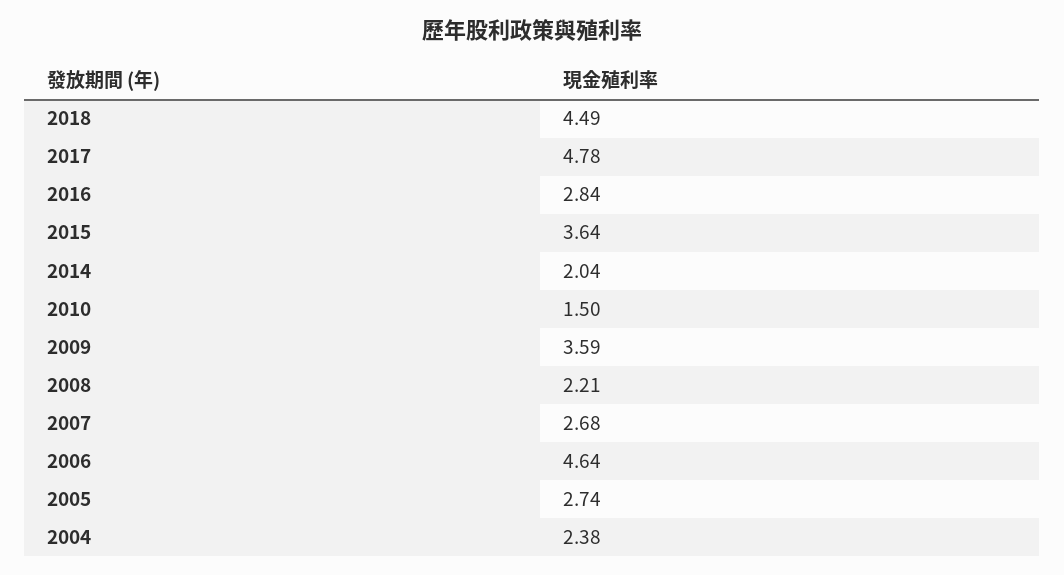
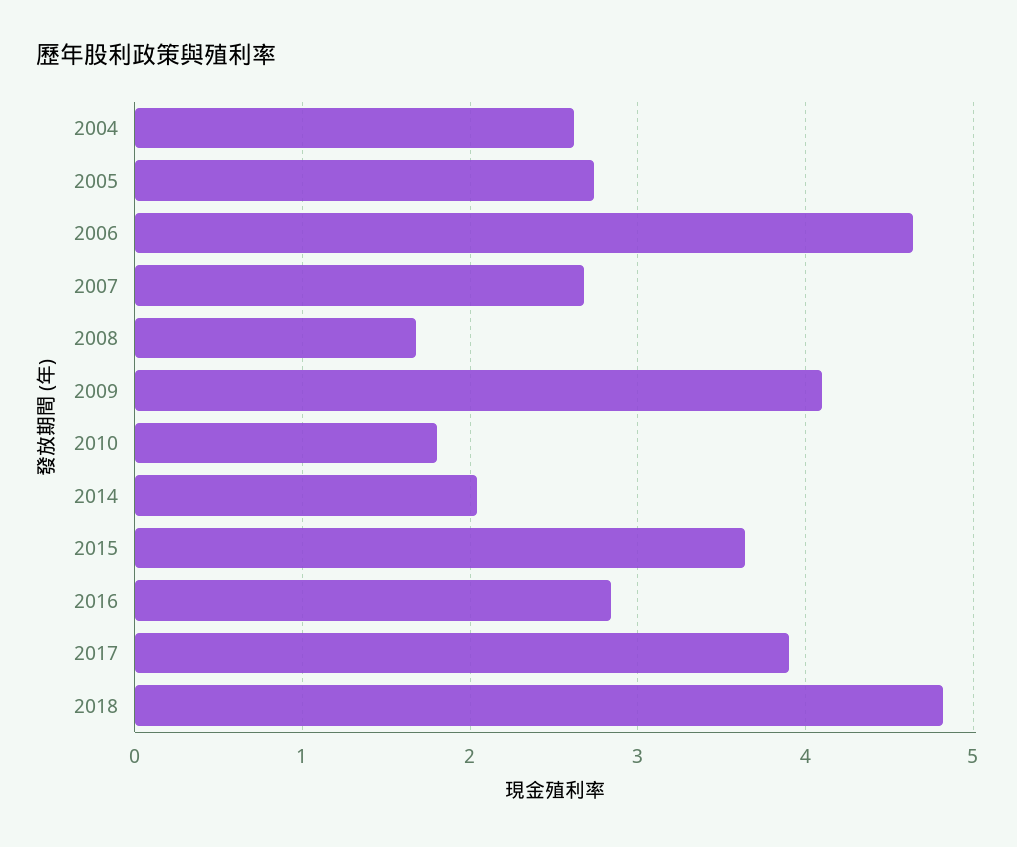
  {
-   "2018": 4.49,
+   "2018": 4.8,
-   "2017": 4.78,
+   "2017": 3.9,
    "2016": 2.84,
    "2015": 3.64,
    "2014": 2.04,
-   "2010": 1.5,
+   "2010": 1.8,
-   "2009": 3.59,
+   "2009": 4.1,
-   "2008": 2.21,
+   "2008": 1.7,
    "2007": 2.68,
    "2006": 4.64,
    "2005": 2.74,
-   "2004": 2.38
+   "2004": 2.6
  }

